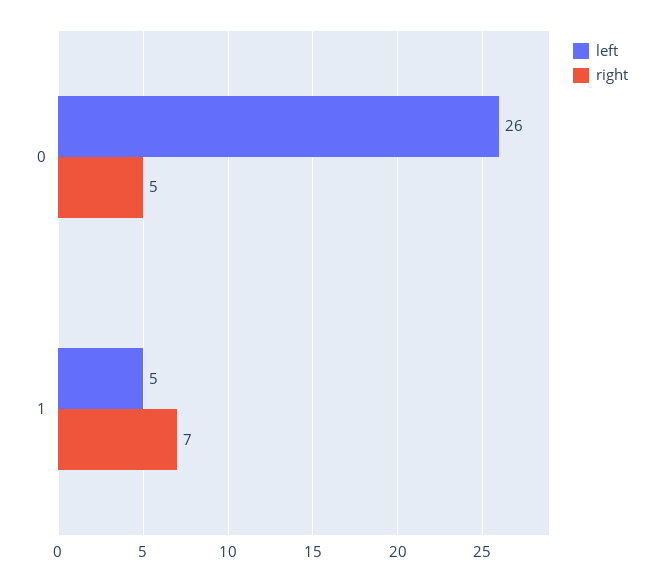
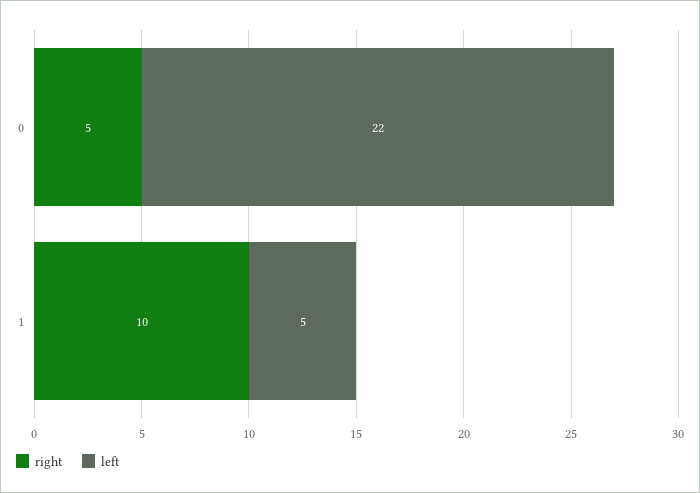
  {
    "left": {
-     "0": 26,
+     "0": 22,
      "1": 5
    },
    "right": {
      "0": 5,
-     "1": 7
+     "1": 10
    }
  }

